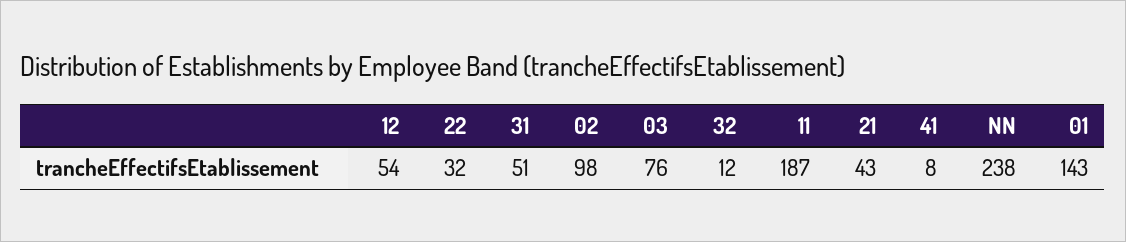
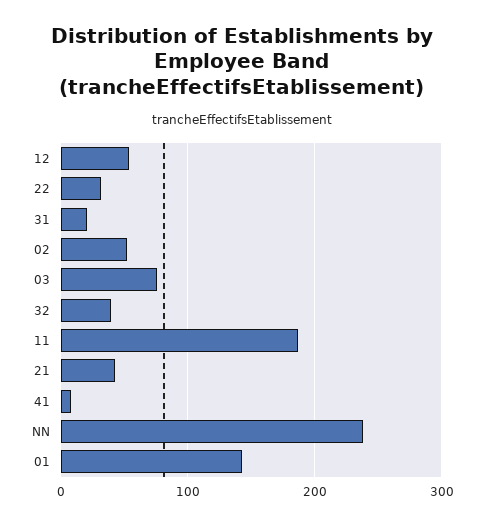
  {
    "12": 54,
    "22": 32,
-   "31": 51,
+   "31": 20,
-   "02": 98,
+   "02": 50,
    "03": 76,
-   "32": 12,
+   "32": 40,
    "11": 187,
    "21": 43,
    "41": 8,
    "NN": 238,
    "01": 143
  }

